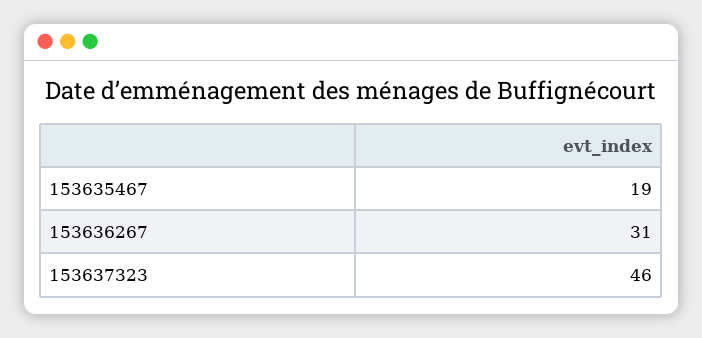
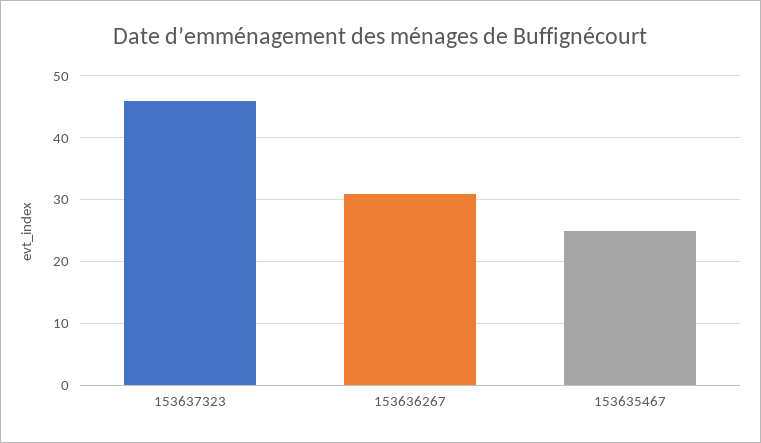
  {
-   "153635467": 19,
+   "153635467": 25,
    "153636267": 31,
    "153637323": 46
  }

